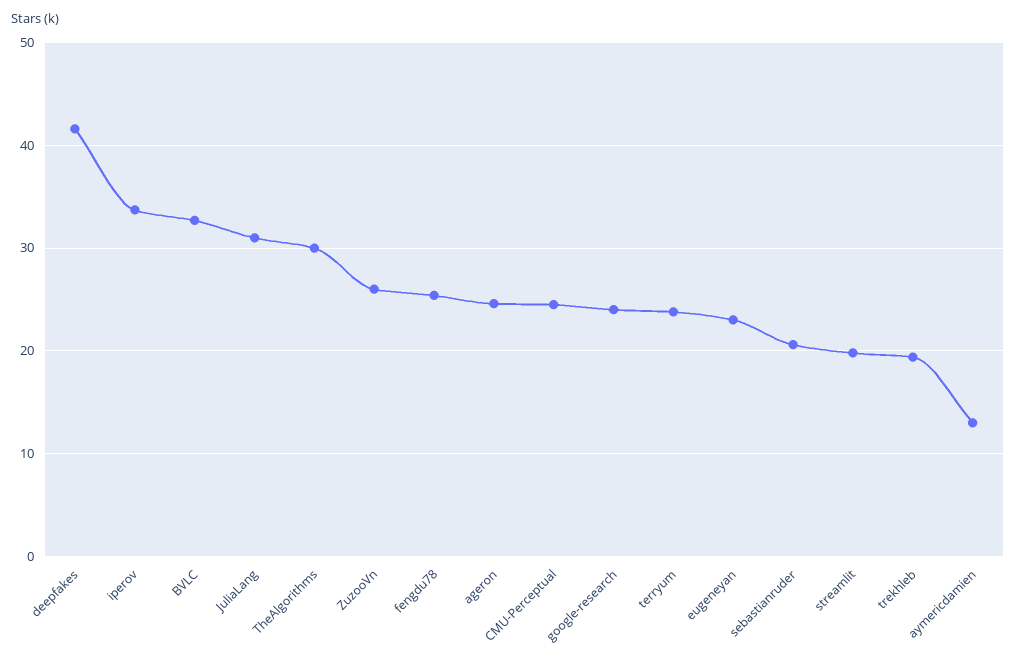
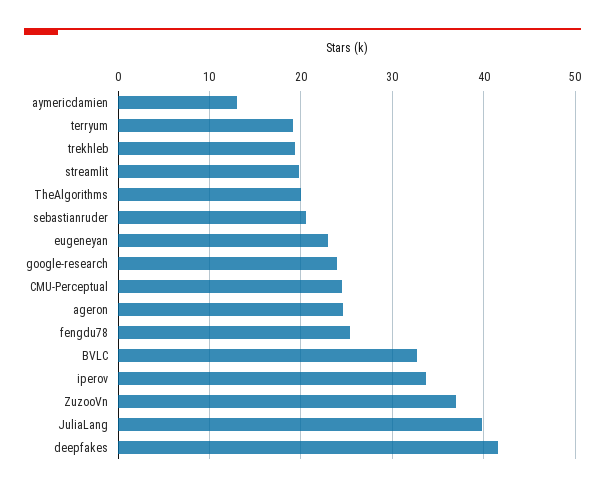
  {
    "deepfakes": 42,
    "iperov": 34,
    "BVLC": 33,
-   "JuliaLang": 31,
+   "JuliaLang": 40,
-   "TheAlgorithms": 30,
+   "TheAlgorithms": 20,
-   "ZuzooVn": 26,
+   "ZuzooVn": 37,
    "fengdu78": 25,
    "ageron": 25,
    "CMU-Perceptual": 25,
    "google-research": 24,
-   "terryum": 24,
+   "terryum": 19,
    "eugeneyan": 23,
    "sebastianruder": 21,
    "streamlit": 20,
    "trekhleb": 19,
    "aymericdamien": 13
  }

